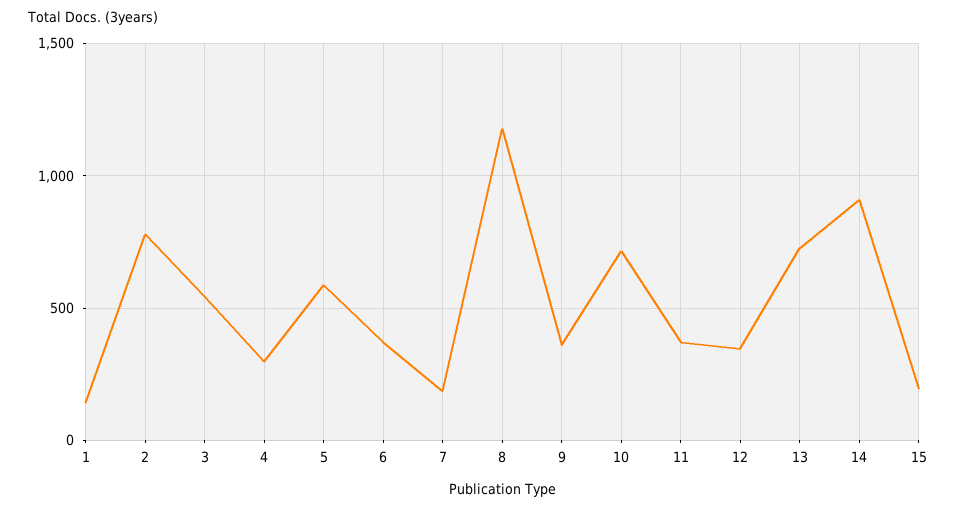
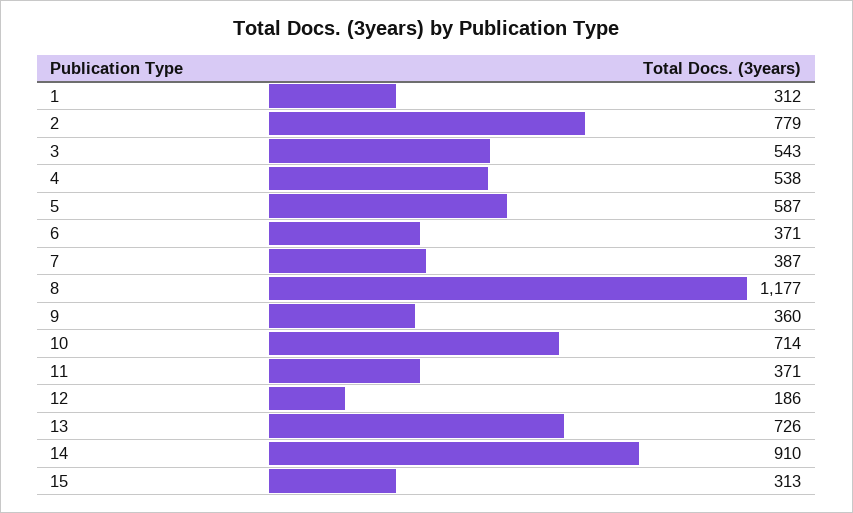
  {
-   "1": 150,
+   "1": 312,
    "2": 779,
    "3": 543,
-   "4": 300,
+   "4": 538,
    "5": 587,
    "6": 371,
-   "7": 200,
+   "7": 387,
    "8": 1177,
    "9": 360,
    "10": 714,
    "11": 371,
-   "12": 350,
+   "12": 186,
    "13": 726,
    "14": 910,
-   "15": 200
+   "15": 313
  }

